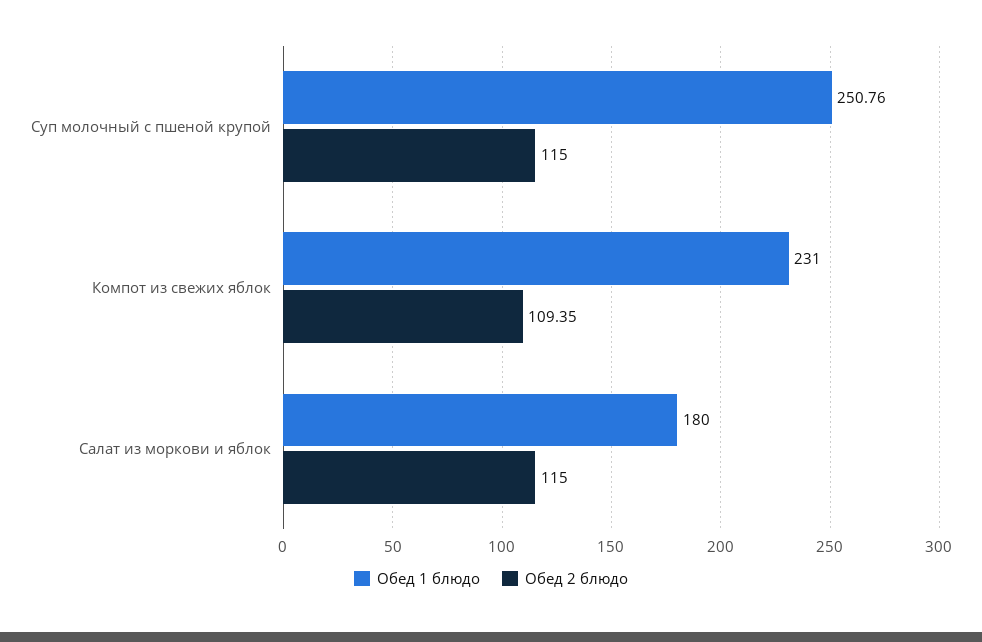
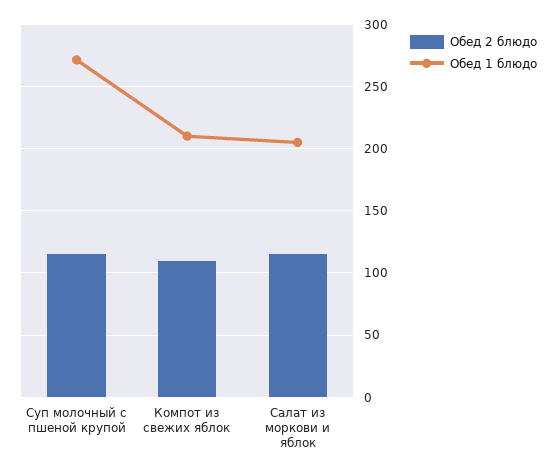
  {
    "Обед 1 блюдо": {
-     "Суп молочный с пшеной крупой": 250.76,
+     "Суп молочный с пшеной крупой": 270,
-     "Компот из свежих яблок": 231,
+     "Компот из свежих яблок": 210,
-     "Салат из моркови и яблок": 180
+     "Салат из моркови и яблок": 205
    },
    "Обед 2 блюдо": {
      "Суп молочный с пшеной крупой": 115,
      "Компот из свежих яблок": 109.35,
      "Салат из моркови и яблок": 115
    }
  }

